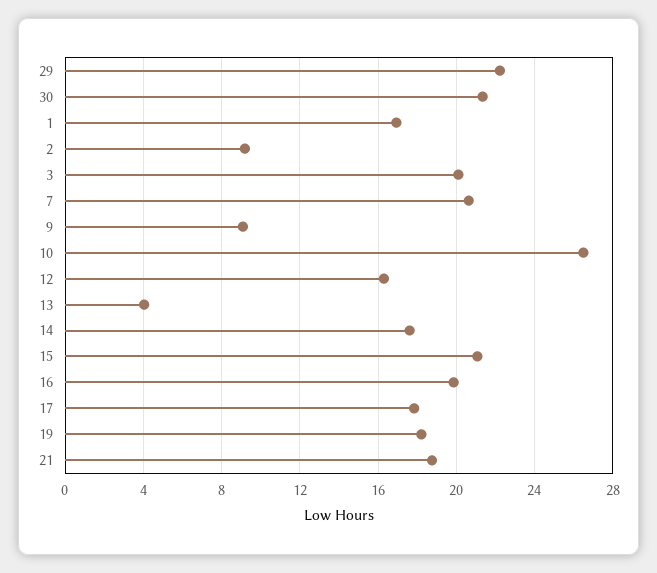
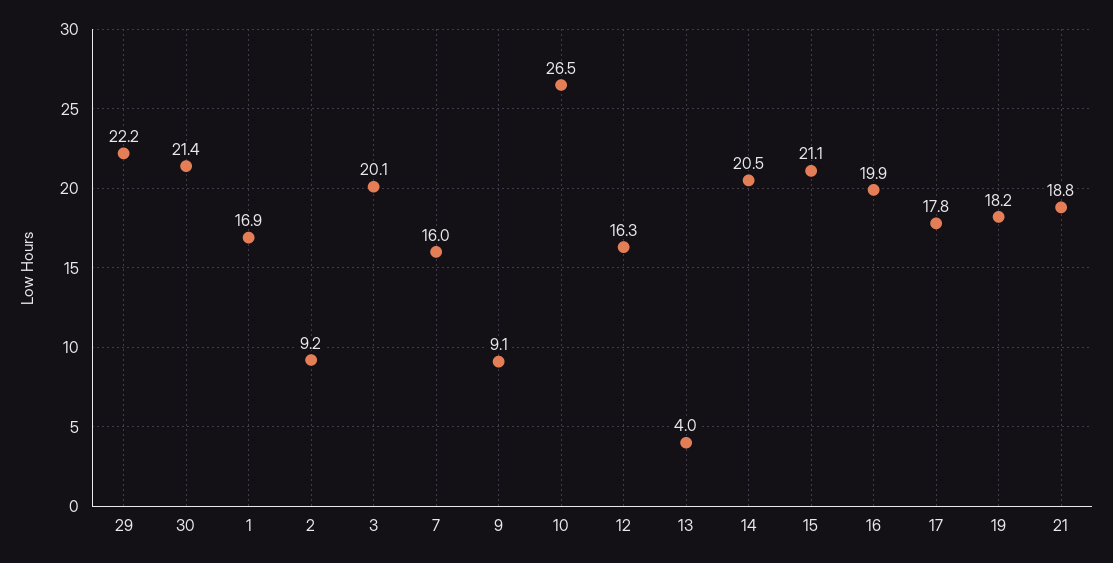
  {
    "29": 22.2,
    "30": 21.4,
    "1": 16.9,
    "2": 9.2,
    "3": 20.1,
-   "7": 20.5,
+   "7": 16,
    "9": 9.1,
    "10": 26.5,
    "12": 16.3,
    "13": 4,
-   "14": 17.5,
+   "14": 20.5,
    "15": 21.1,
    "16": 19.9,
    "17": 17.8,
    "19": 18.2,
    "21": 18.8
  }

